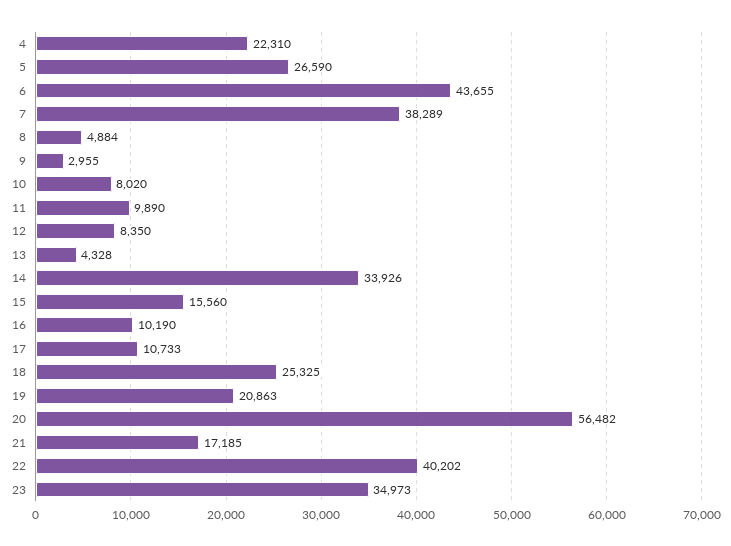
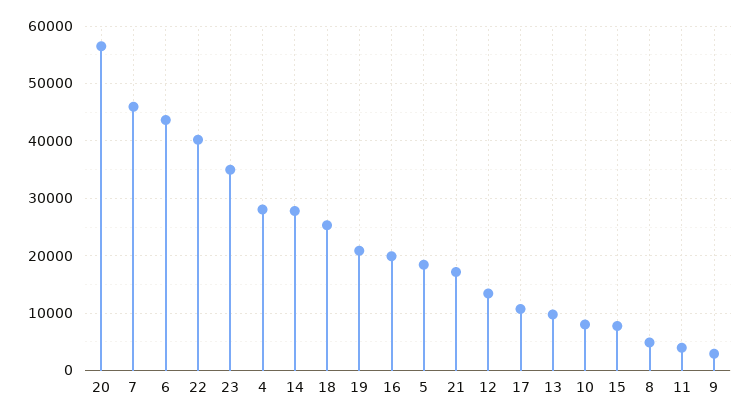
  {
-   "4": 22310,
+   "4": 28000,
-   "5": 26590,
+   "5": 18000,
    "6": 43655,
-   "7": 38289,
+   "7": 46000,
    "8": 4884,
    "9": 2955,
    "10": 8020,
-   "11": 9890,
+   "11": 4000,
-   "12": 8350,
+   "12": 14000,
-   "13": 4328,
+   "13": 10000,
-   "14": 33926,
+   "14": 28000,
-   "15": 15560,
+   "15": 8000,
-   "16": 10190,
+   "16": 20000,
    "17": 10733,
    "18": 25325,
    "19": 20863,
    "20": 56482,
    "21": 17185,
    "22": 40202,
    "23": 34973
  }

